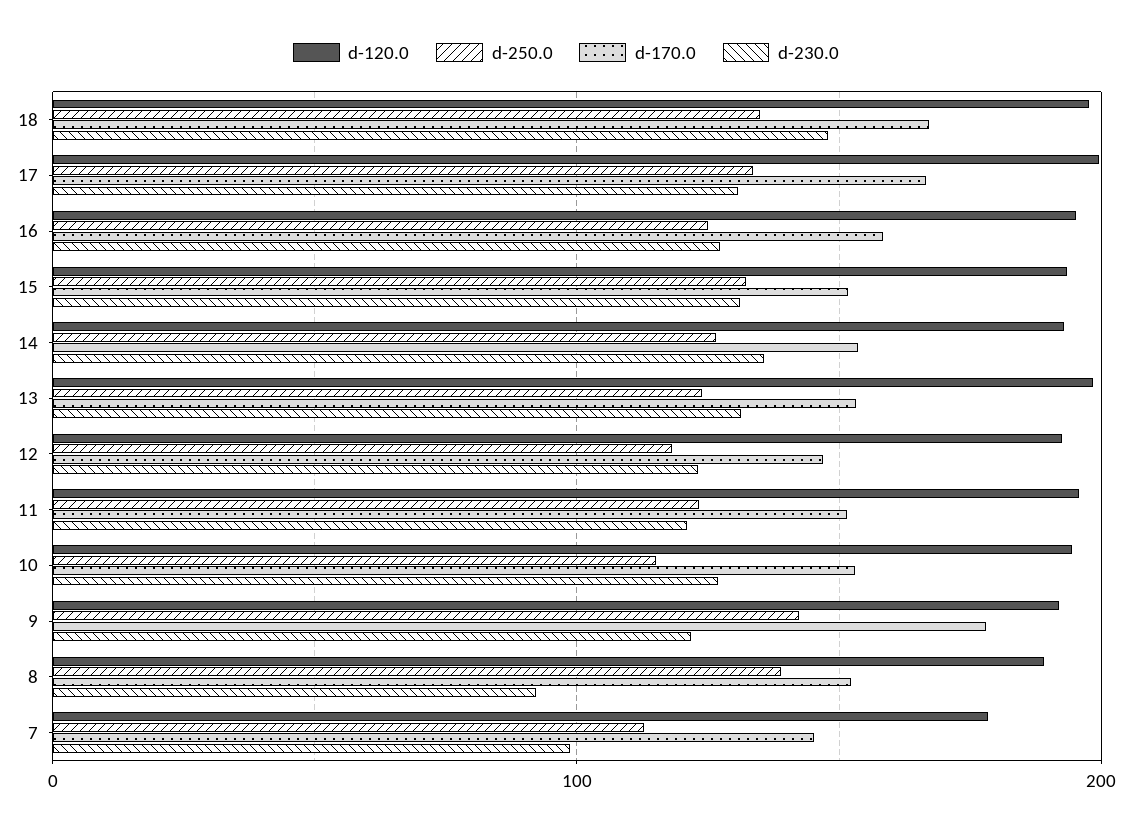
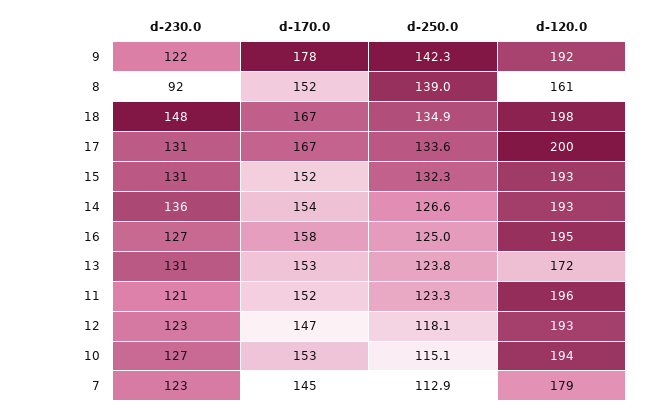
  {
    "d-120.0": {
      "18": 198,
      "17": 200,
      "16": 195,
      "15": 193,
      "14": 193,
-     "13": 200,
+     "13": 172,
      "12": 193,
      "11": 196,
      "10": 194,
      "9": 192,
-     "8": 190,
+     "8": 161,
      "7": 179
    },
    "d-250.0": {
      "18": 134.9,
      "17": 133.6,
      "16": 125,
      "15": 132.3,
      "14": 126.6,
      "13": 123.8,
      "12": 118.1,
      "11": 123.3,
      "10": 115.1,
      "9": 142.3,
      "8": 139,
      "7": 112.9
    },
    "d-170.0": {
      "18": 167,
      "17": 167,
      "16": 158,
      "15": 152,
      "14": 154,
      "13": 153,
      "12": 147,
      "11": 152,
      "10": 153,
      "9": 178,
      "8": 152,
      "7": 145
    },
    "d-230.0": {
      "18": 148,
      "17": 131,
      "16": 127,
      "15": 131,
      "14": 136,
      "13": 131,
      "12": 123,
      "11": 121,
      "10": 127,
      "9": 122,
      "8": 92,
-     "7": 100
+     "7": 123
    }
  }

